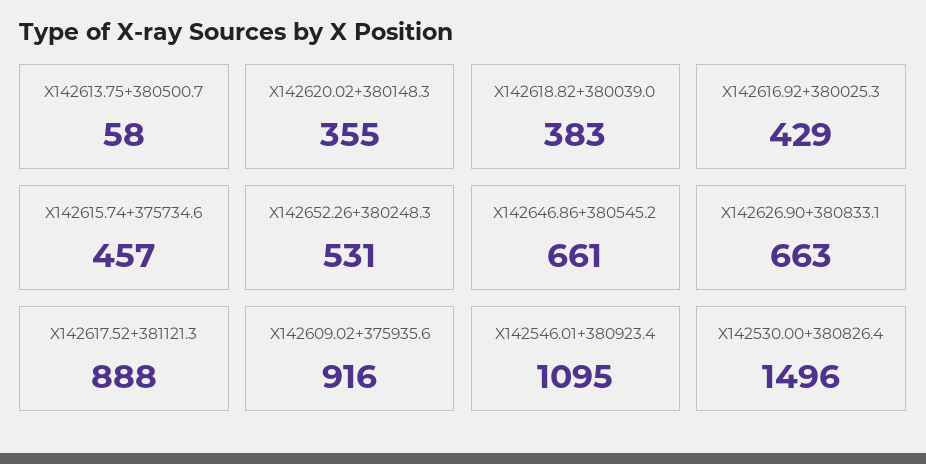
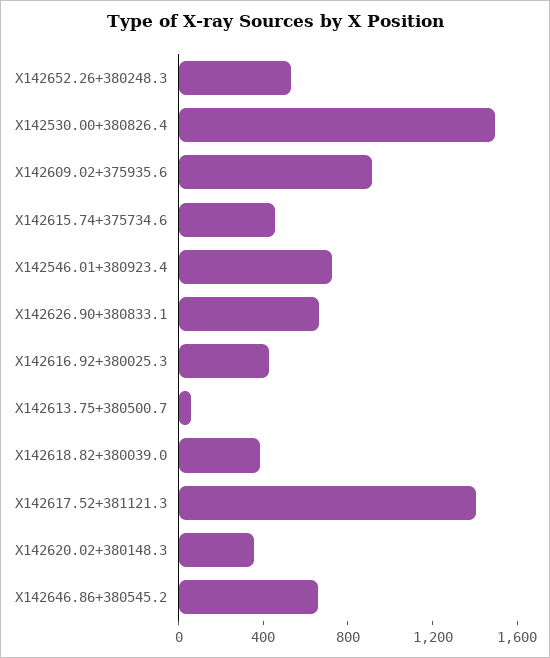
  {
    "X142613.75+380500.7": 58,
    "X142620.02+380148.3": 355,
    "X142618.82+380039.0": 383,
    "X142616.92+380025.3": 429,
    "X142615.74+375734.6": 457,
    "X142652.26+380248.3": 531,
    "X142646.86+380545.2": 661,
    "X142626.90+380833.1": 663,
-   "X142617.52+381121.3": 888,
+   "X142617.52+381121.3": 1400,
    "X142609.02+375935.6": 916,
-   "X142546.01+380923.4": 1095,
+   "X142546.01+380923.4": 700,
    "X142530.00+380826.4": 1496
  }

